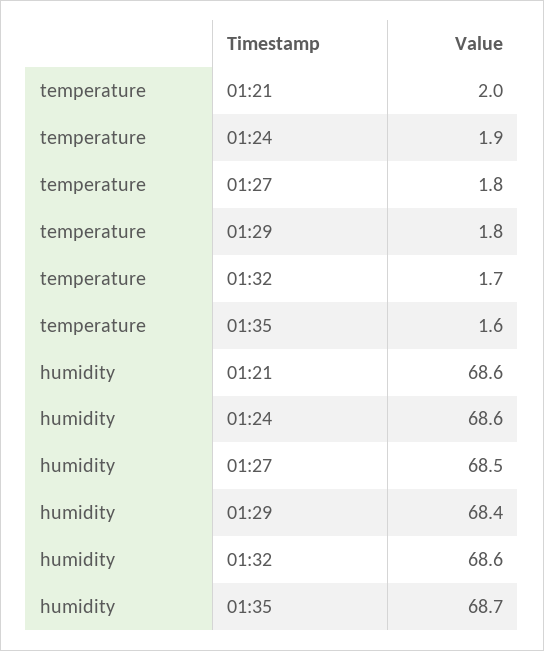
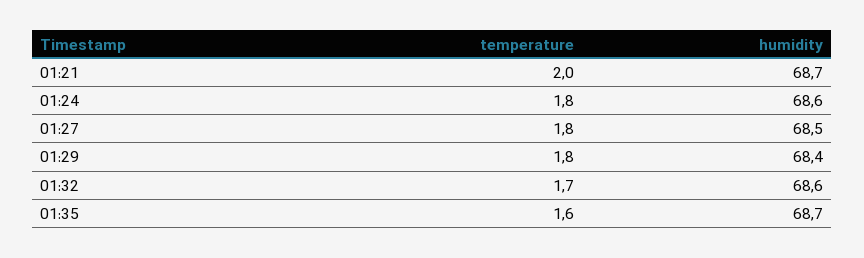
  {
    "temperature": {
      "01:21": 2,
-     "01:24": 1.9,
+     "01:24": 1.8,
      "01:27": 1.8,
      "01:29": 1.8,
      "01:32": 1.7,
      "01:35": 1.6
    },
    "humidity": {
-     "01:21": 68.6,
+     "01:21": 68.7,
      "01:24": 68.6,
      "01:27": 68.5,
      "01:29": 68.4,
      "01:32": 68.6,
      "01:35": 68.7
    }
  }

